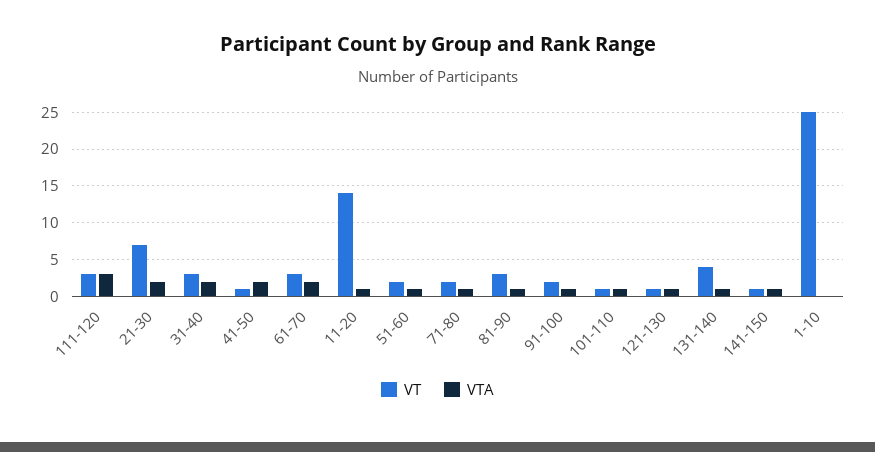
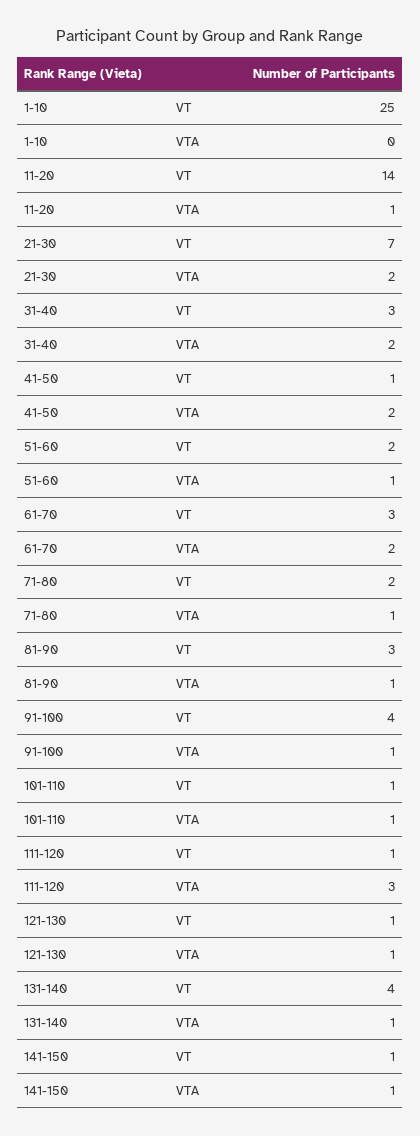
  {
    "VT": {
-     "111-120": 3,
+     "111-120": 1,
      "21-30": 7,
      "31-40": 3,
      "41-50": 1,
      "61-70": 3,
      "11-20": 14,
      "51-60": 2,
      "71-80": 2,
      "81-90": 3,
-     "91-100": 2,
+     "91-100": 4,
      "101-110": 1,
      "121-130": 1,
      "131-140": 4,
      "141-150": 1,
      "1-10": 25
    },
    "VTA": {
      "111-120": 3,
      "21-30": 2,
      "31-40": 2,
      "41-50": 2,
      "61-70": 2,
      "11-20": 1,
      "51-60": 1,
      "71-80": 1,
      "81-90": 1,
      "91-100": 1,
      "101-110": 1,
      "121-130": 1,
      "131-140": 1,
      "141-150": 1,
      "1-10": 0
    }
  }

